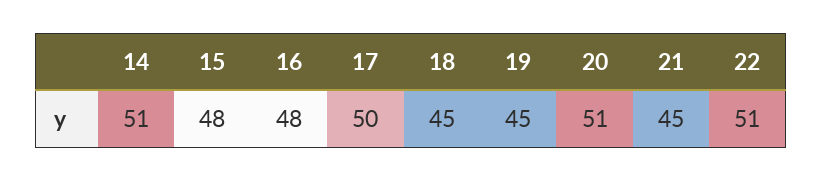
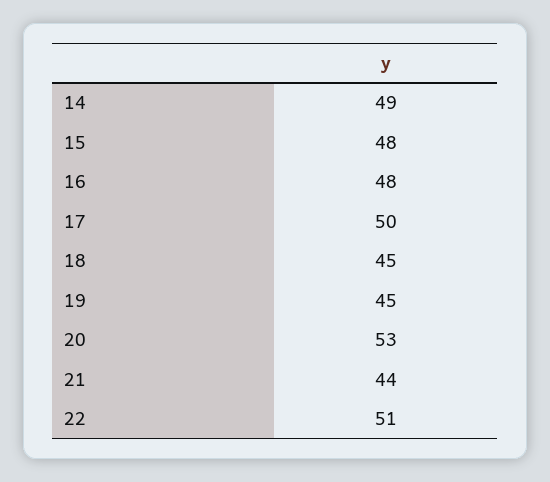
  {
-   "14": 51,
+   "14": 49,
    "15": 48,
    "16": 48,
    "17": 50,
    "18": 45,
    "19": 45,
-   "20": 51,
+   "20": 53,
-   "21": 45,
+   "21": 44,
    "22": 51
  }

